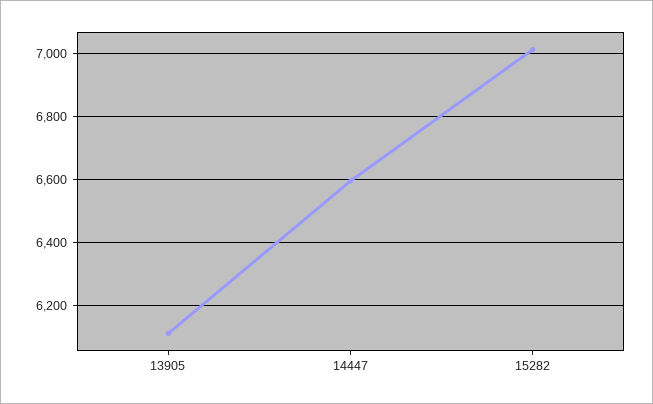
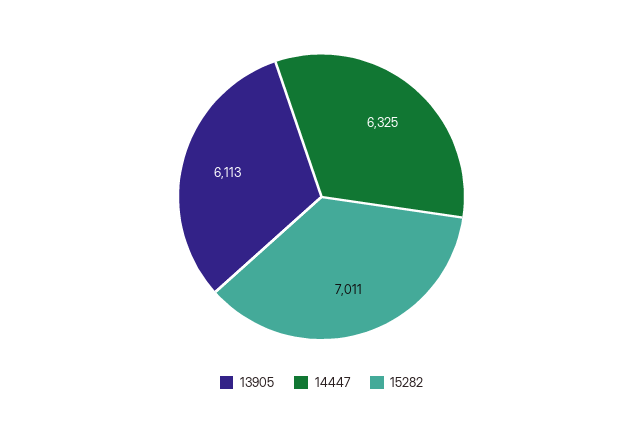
  {
    "13905": 6113,
-   "14447": 6600,
+   "14447": 6325,
    "15282": 7011
  }

